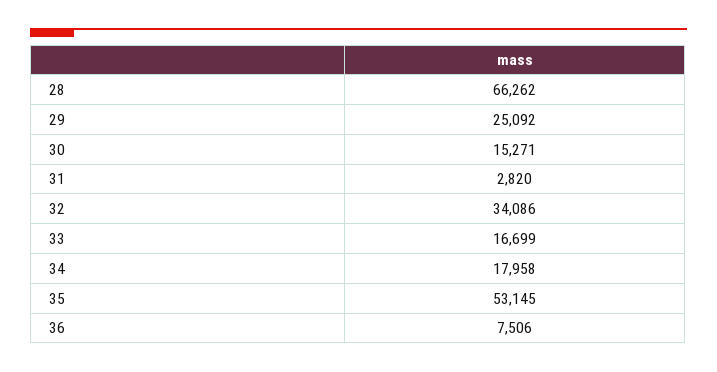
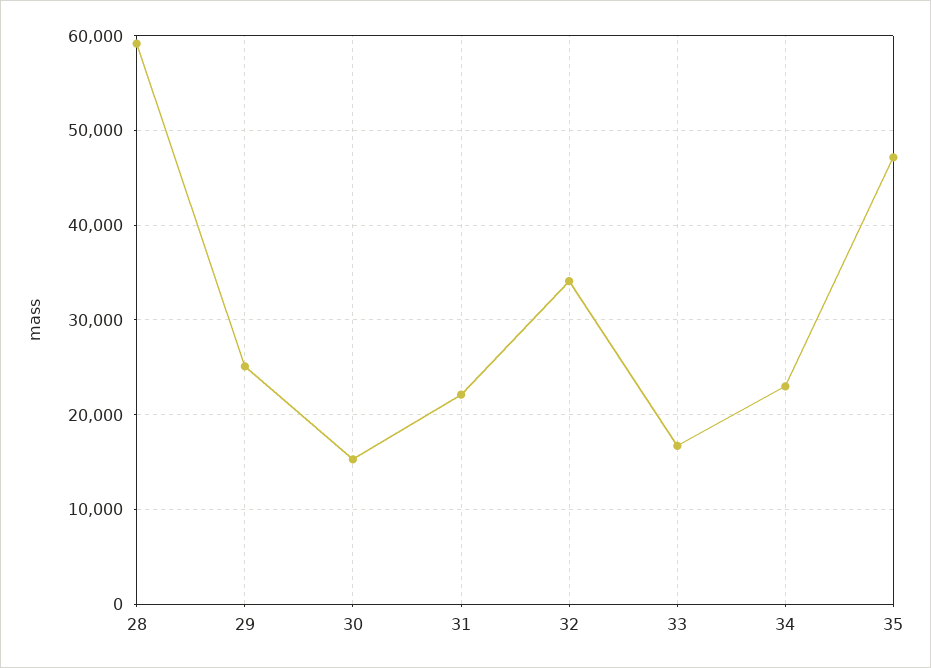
  {
-   "28": 66262,
+   "28": 59000,
    "29": 25092,
    "30": 15271,
-   "31": 2820,
+   "31": 22000,
    "32": 34086,
    "33": 16699,
-   "34": 17958,
+   "34": 23000,
-   "35": 53145,
+   "35": 47000
-   "36": 7506
  }

